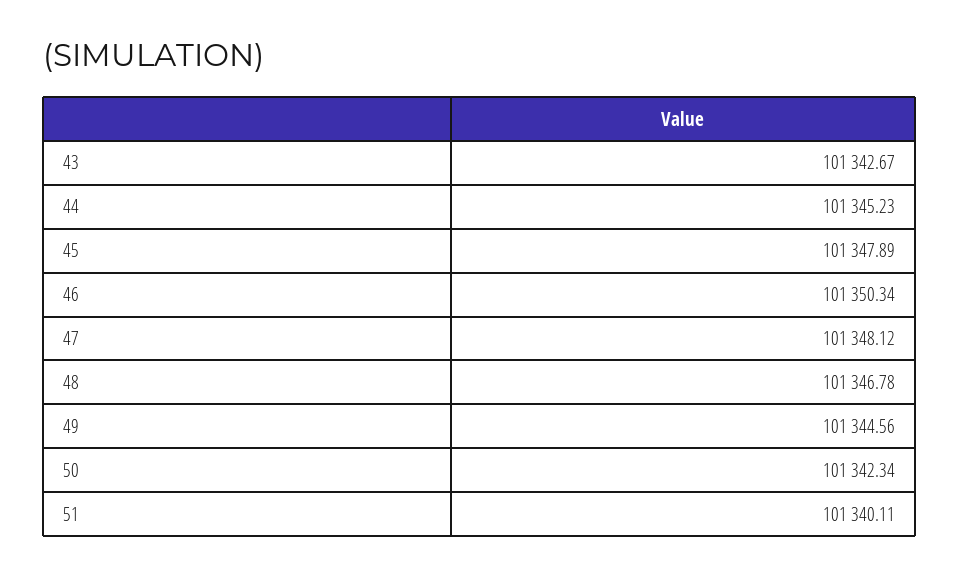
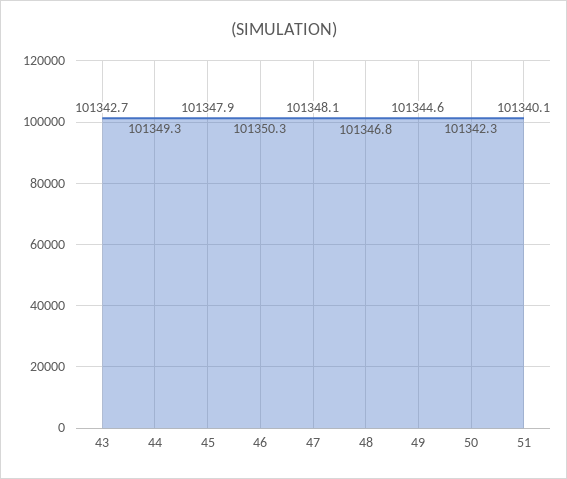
  {
    "43": 101342.67,
-   "44": 101345.23,
+   "44": 101349.3,
    "45": 101347.89,
    "46": 101350.34,
    "47": 101348.12,
    "48": 101346.78,
    "49": 101344.56,
    "50": 101342.34,
    "51": 101340.11
  }

